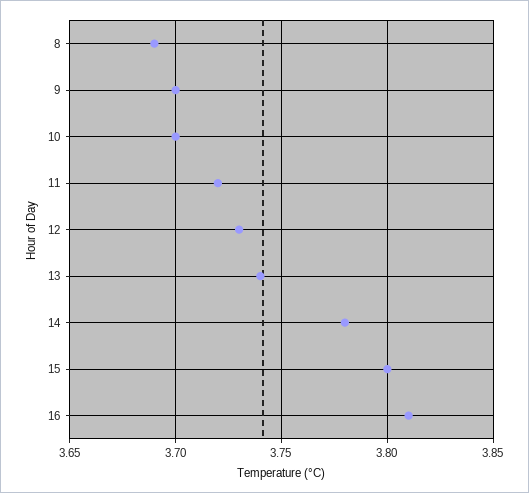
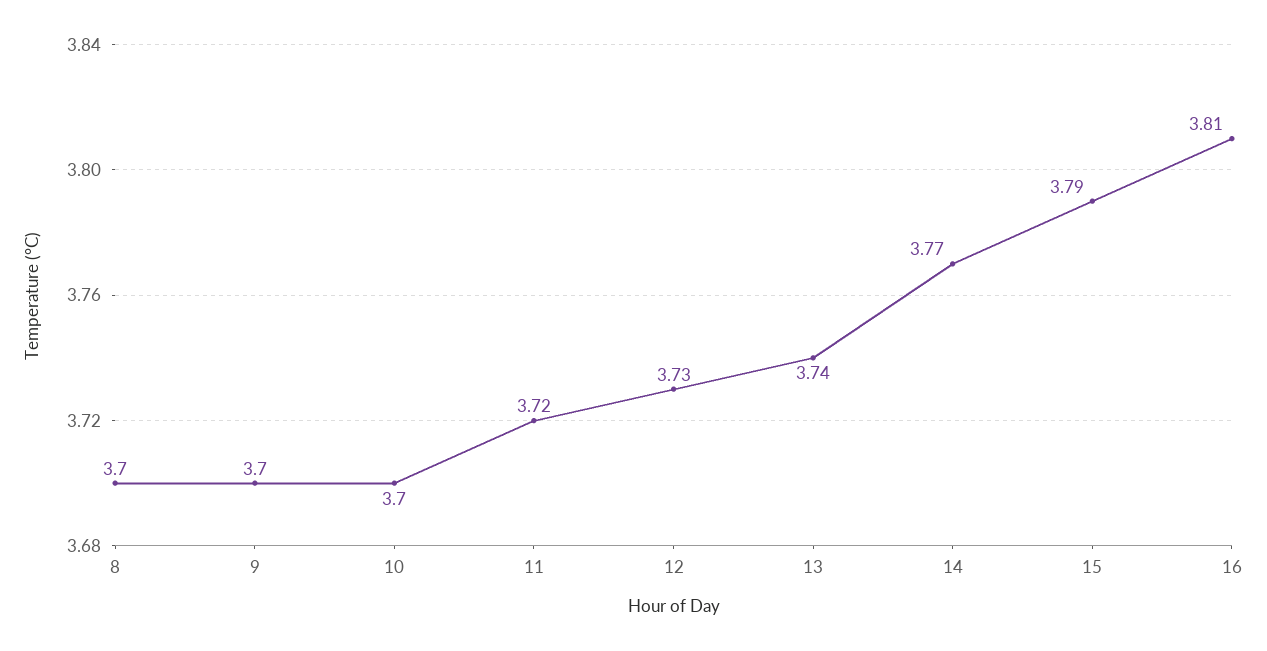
  {
-   "8": 3.69,
+   "8": 3.7,
    "9": 3.7,
    "10": 3.7,
    "11": 3.72,
    "12": 3.73,
    "13": 3.74,
-   "14": 3.78,
+   "14": 3.77,
-   "15": 3.8,
+   "15": 3.79,
    "16": 3.81
  }

